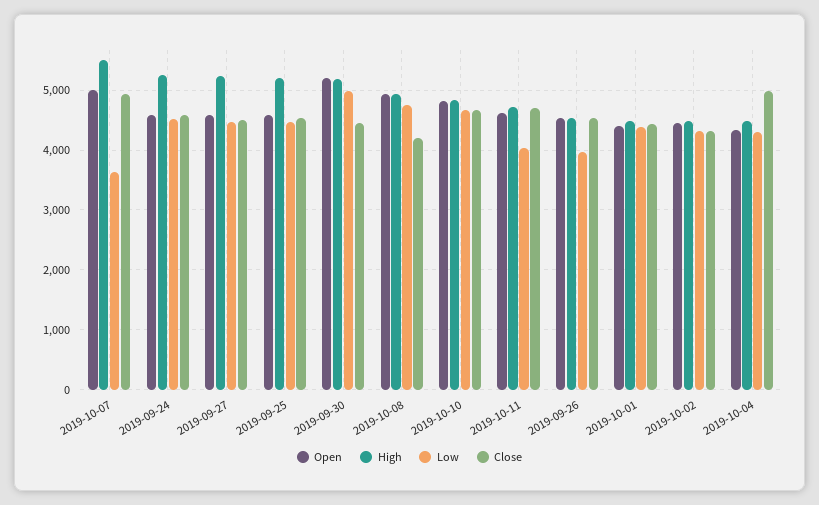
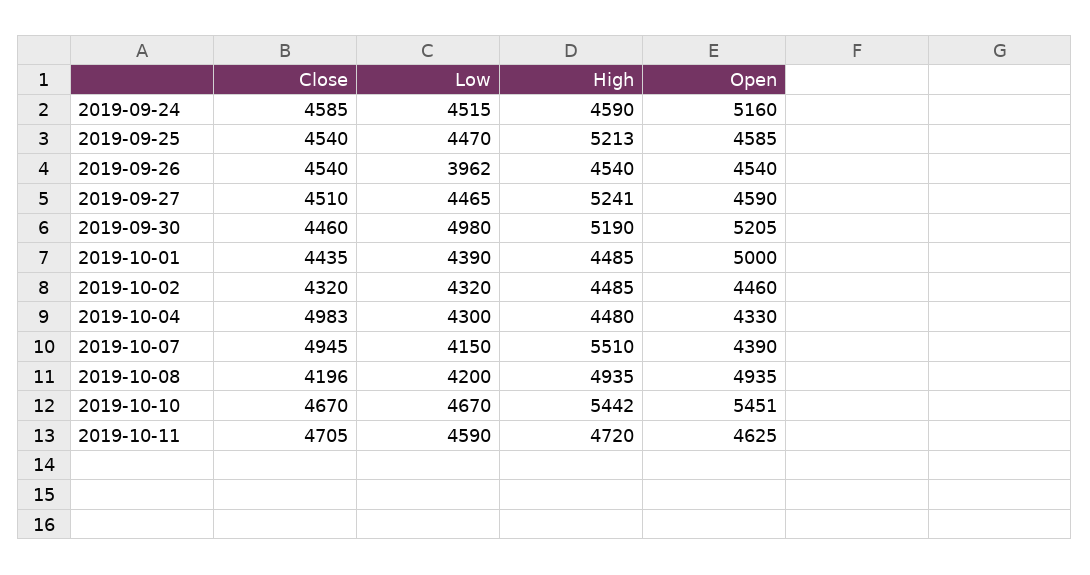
  {
    "Open": {
-     "2019-10-07": 5000,
+     "2019-10-07": 4390,
-     "2019-09-24": 4600,
+     "2019-09-24": 5160,
      "2019-09-27": 4590,
      "2019-09-25": 4585,
      "2019-09-30": 5205,
      "2019-10-08": 4935,
-     "2019-10-10": 4800,
+     "2019-10-10": 5451,
      "2019-10-11": 4625,
      "2019-09-26": 4540,
-     "2019-10-01": 4400,
+     "2019-10-01": 5000,
      "2019-10-02": 4460,
      "2019-10-04": 4330
    },
    "High": {
      "2019-10-07": 5510,
-     "2019-09-24": 5200,
+     "2019-09-24": 4590,
      "2019-09-27": 5241,
      "2019-09-25": 5213,
      "2019-09-30": 5190,
      "2019-10-08": 4935,
-     "2019-10-10": 4800,
+     "2019-10-10": 5442,
      "2019-10-11": 4720,
      "2019-09-26": 4540,
      "2019-10-01": 4485,
      "2019-10-02": 4485,
      "2019-10-04": 4480
    },
    "Low": {
-     "2019-10-07": 3600,
+     "2019-10-07": 4150,
      "2019-09-24": 4515,
      "2019-09-27": 4465,
      "2019-09-25": 4470,
      "2019-09-30": 4980,
-     "2019-10-08": 4800,
+     "2019-10-08": 4200,
      "2019-10-10": 4670,
-     "2019-10-11": 4000,
+     "2019-10-11": 4590,
      "2019-09-26": 3962,
      "2019-10-01": 4390,
      "2019-10-02": 4320,
      "2019-10-04": 4300
    },
    "Close": {
      "2019-10-07": 4945,
      "2019-09-24": 4585,
      "2019-09-27": 4510,
      "2019-09-25": 4540,
      "2019-09-30": 4460,
      "2019-10-08": 4196,
      "2019-10-10": 4670,
      "2019-10-11": 4705,
      "2019-09-26": 4540,
      "2019-10-01": 4435,
      "2019-10-02": 4320,
      "2019-10-04": 4983
    }
  }

